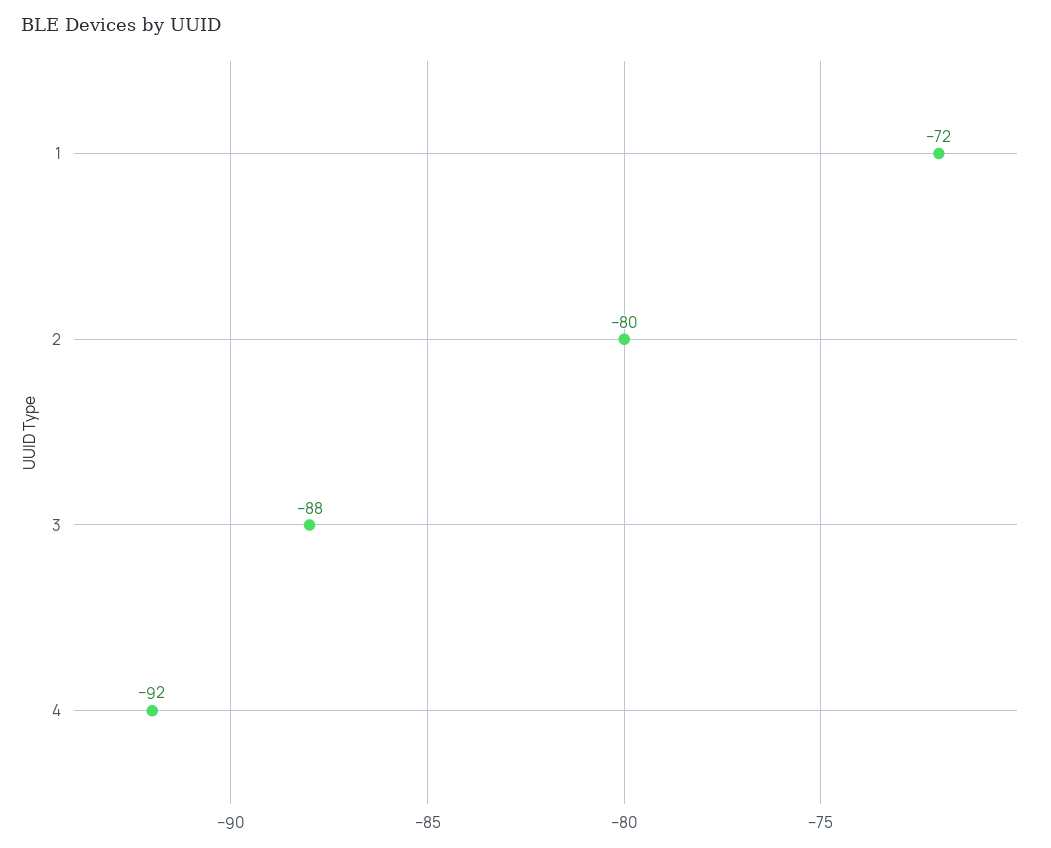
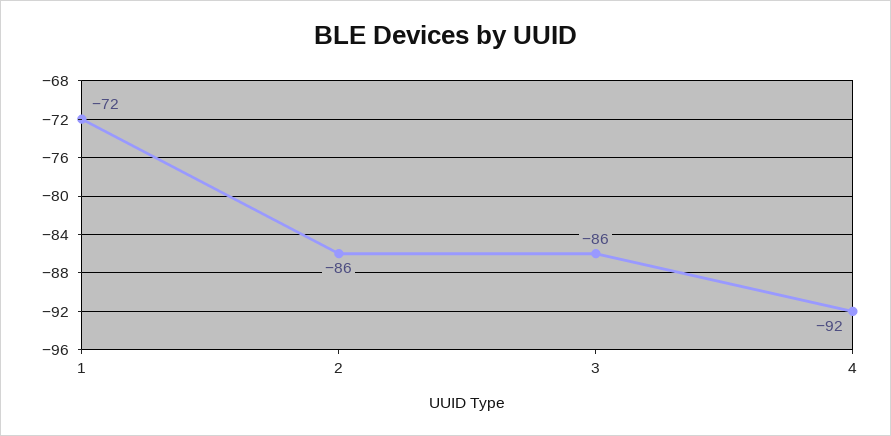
  {
    "1": -72,
-   "2": -80,
+   "2": -86,
-   "3": -88,
+   "3": -86,
    "4": -92
  }

